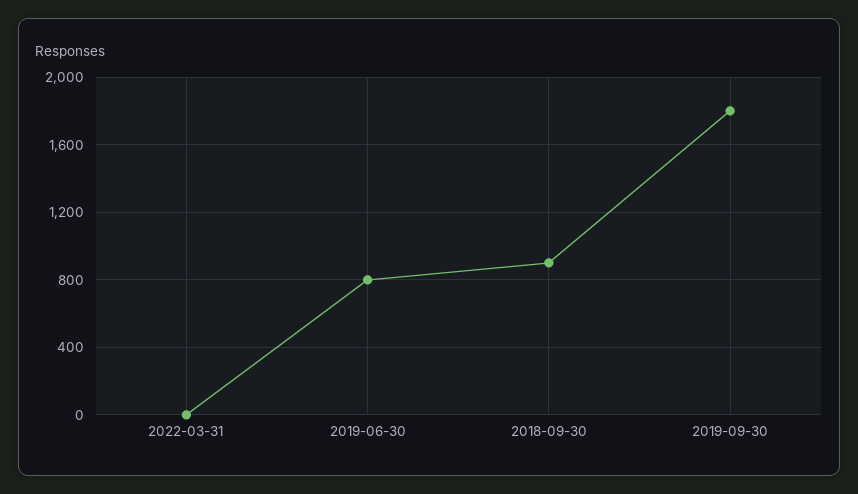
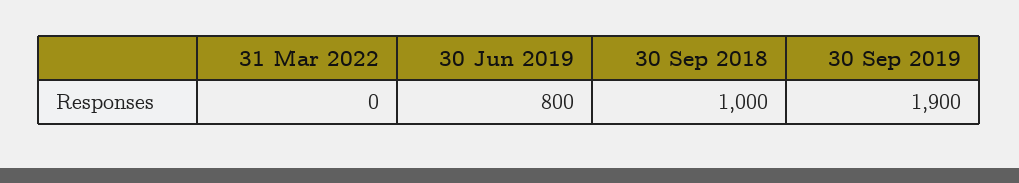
  {
    "2022-03-31": 0,
    "2019-06-30": 800,
-   "2018-09-30": 900,
+   "2018-09-30": 1000,
-   "2019-09-30": 1800
+   "2019-09-30": 1900
  }

